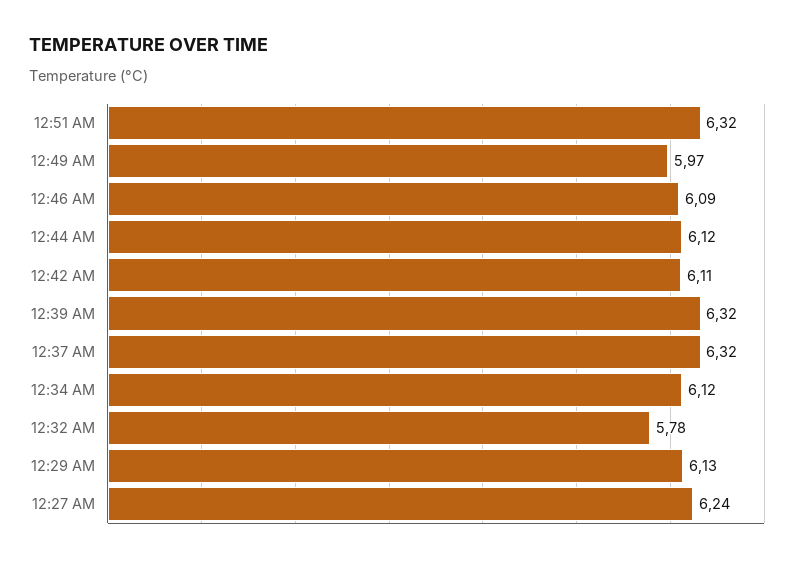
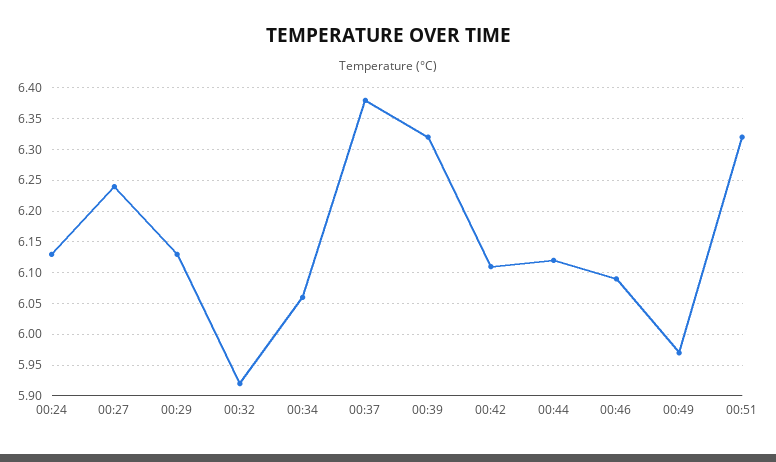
  {
    "12:51 AM": 6.32,
    "12:49 AM": 5.97,
    "12:46 AM": 6.09,
    "12:44 AM": 6.12,
    "12:42 AM": 6.11,
    "12:39 AM": 6.32,
-   "12:37 AM": 6.32,
+   "12:37 AM": 6.38,
-   "12:34 AM": 6.12,
+   "12:34 AM": 6.06,
-   "12:32 AM": 5.78,
+   "12:32 AM": 5.92,
    "12:29 AM": 6.13,
-   "12:27 AM": 6.24
+   "12:27 AM": 6.24,
+   "00:24": 6.13
  }

